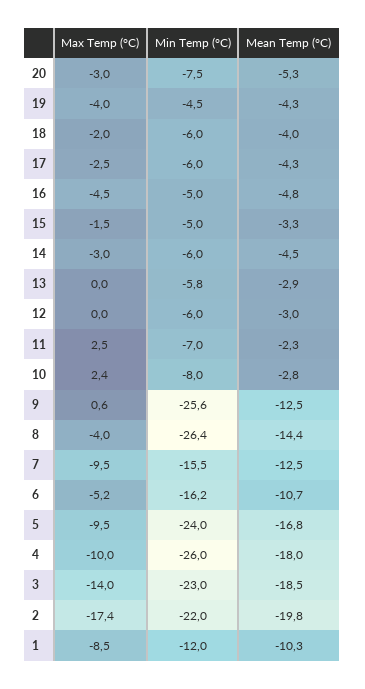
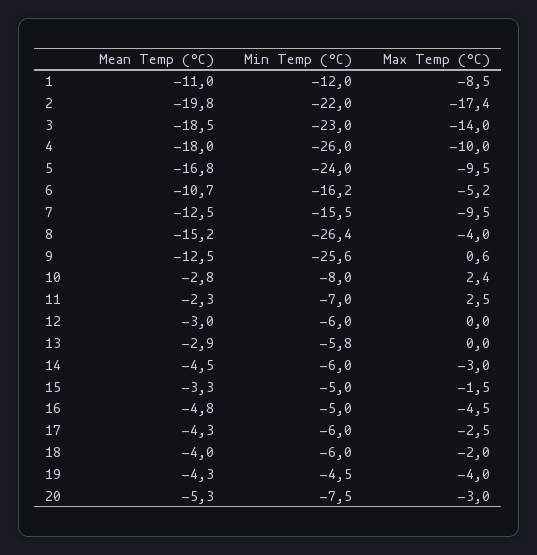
  {
    "Max Temp (°C)": {
      "20": -3,
      "19": -4,
      "18": -2,
      "17": -2.5,
      "16": -4.5,
      "15": -1.5,
      "14": -3,
      "13": 0,
      "12": 0,
      "11": 2.5,
      "10": 2.4,
      "9": 0.6,
      "8": -4,
      "7": -9.5,
      "6": -5.2,
      "5": -9.5,
      "4": -10,
      "3": -14,
      "2": -17.4,
      "1": -8.5
    },
    "Min Temp (°C)": {
      "20": -7.5,
      "19": -4.5,
      "18": -6,
      "17": -6,
      "16": -5,
      "15": -5,
      "14": -6,
      "13": -5.8,
      "12": -6,
      "11": -7,
      "10": -8,
      "9": -25.6,
      "8": -26.4,
      "7": -15.5,
      "6": -16.2,
      "5": -24,
      "4": -26,
      "3": -23,
      "2": -22,
      "1": -12
    },
    "Mean Temp (°C)": {
      "20": -5.3,
      "19": -4.3,
      "18": -4,
      "17": -4.3,
      "16": -4.8,
      "15": -3.3,
      "14": -4.5,
      "13": -2.9,
      "12": -3,
      "11": -2.3,
      "10": -2.8,
      "9": -12.5,
-     "8": -14.4,
+     "8": -15.2,
      "7": -12.5,
      "6": -10.7,
      "5": -16.8,
      "4": -18,
      "3": -18.5,
      "2": -19.8,
-     "1": -10.3
+     "1": -11
    }
  }

